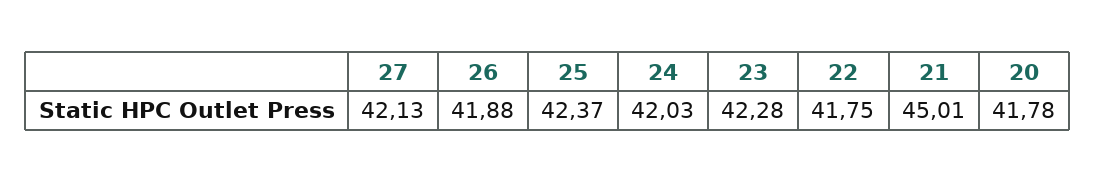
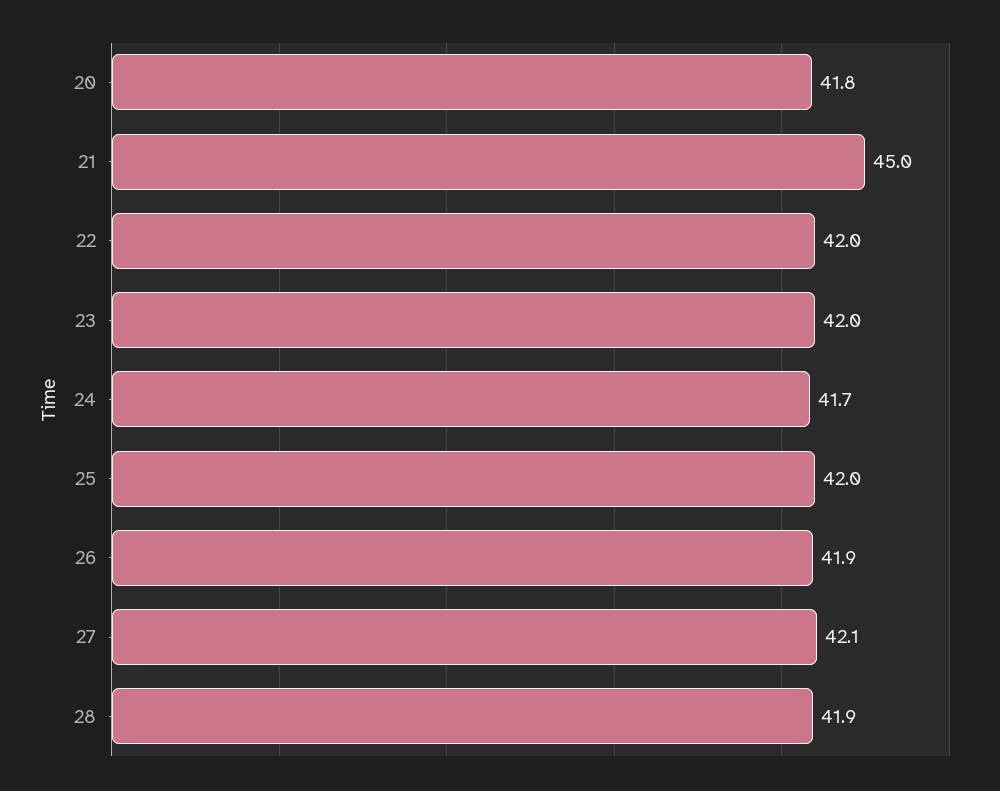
  {
    "27": 42.13,
    "26": 41.88,
-   "25": 42.37,
+   "25": 42,
-   "24": 42.03,
+   "24": 41.7,
-   "23": 42.28,
+   "23": 42,
-   "22": 41.75,
+   "22": 42,
    "21": 45.01,
-   "20": 41.78
+   "20": 41.78,
+   "28": 41.9
  }

